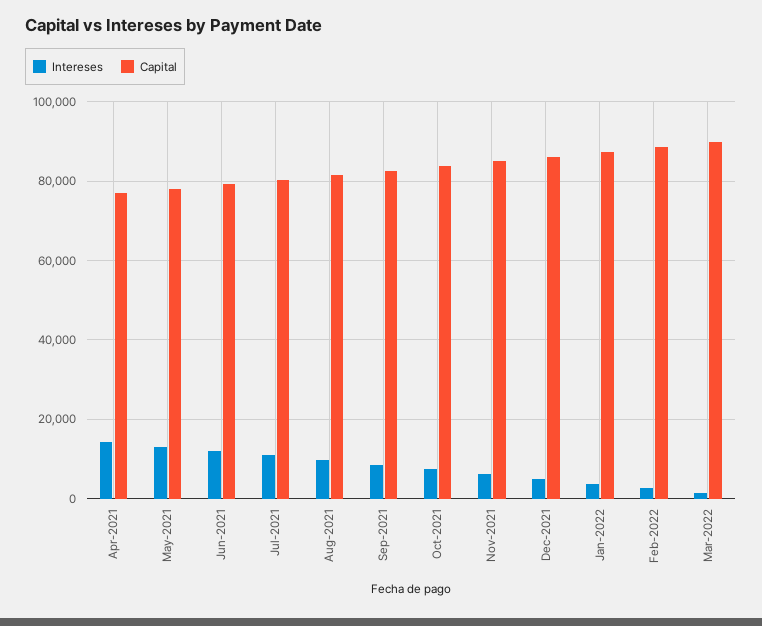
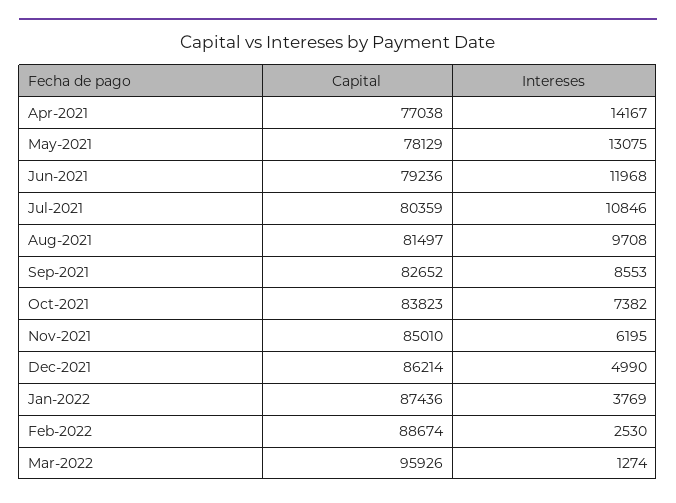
  {
    "Intereses": {
      "Apr-2021": 14167,
      "May-2021": 13075,
      "Jun-2021": 11968,
      "Jul-2021": 10846,
      "Aug-2021": 9708,
      "Sep-2021": 8553,
      "Oct-2021": 7382,
      "Nov-2021": 6195,
      "Dec-2021": 4990,
      "Jan-2022": 3769,
      "Feb-2022": 2530,
      "Mar-2022": 1274
    },
    "Capital": {
      "Apr-2021": 77038,
      "May-2021": 78129,
      "Jun-2021": 79236,
      "Jul-2021": 80359,
      "Aug-2021": 81497,
      "Sep-2021": 82652,
      "Oct-2021": 83823,
      "Nov-2021": 85010,
      "Dec-2021": 86214,
      "Jan-2022": 87436,
      "Feb-2022": 88674,
-     "Mar-2022": 90000
+     "Mar-2022": 95926
    }
  }

